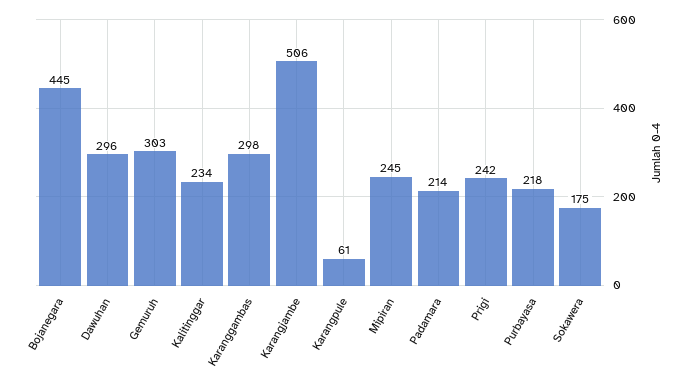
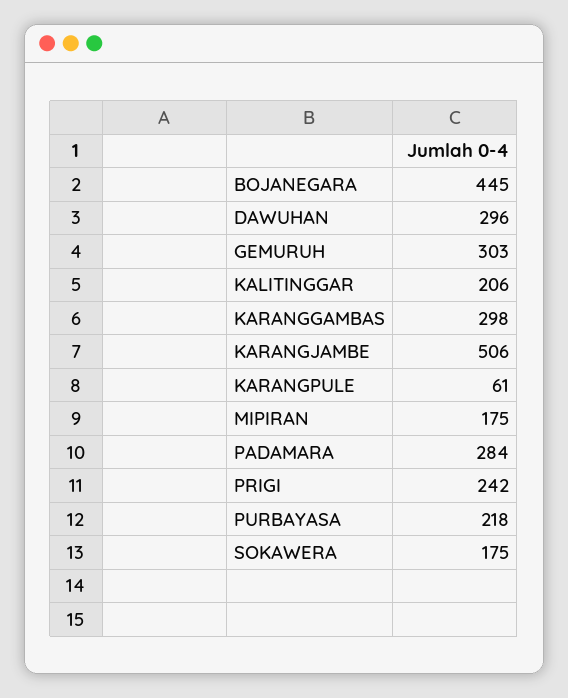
  {
    "Bojanegara": 445,
    "Dawuhan": 296,
    "Gemuruh": 303,
-   "Kalitinggar": 234,
+   "Kalitinggar": 206,
    "Karanggambas": 298,
    "Karangjambe": 506,
    "Karangpule": 61,
-   "Mipiran": 245,
+   "Mipiran": 175,
-   "Padamara": 214,
+   "Padamara": 284,
    "Prigi": 242,
    "Purbayasa": 218,
    "Sokawera": 175
  }

